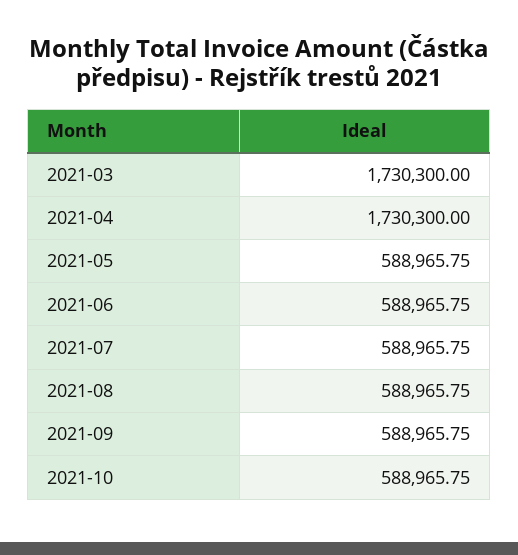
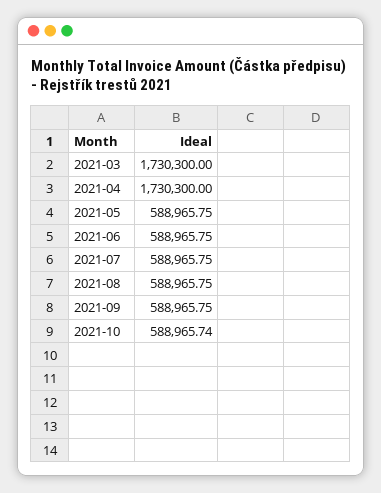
  {
    "2021-03": 1730300,
    "2021-04": 1730300,
    "2021-05": 588965.75,
    "2021-06": 588965.75,
    "2021-07": 588965.75,
    "2021-08": 588965.75,
    "2021-09": 588965.75,
-   "2021-10": 588965.75
+   "2021-10": 588965.74
  }

